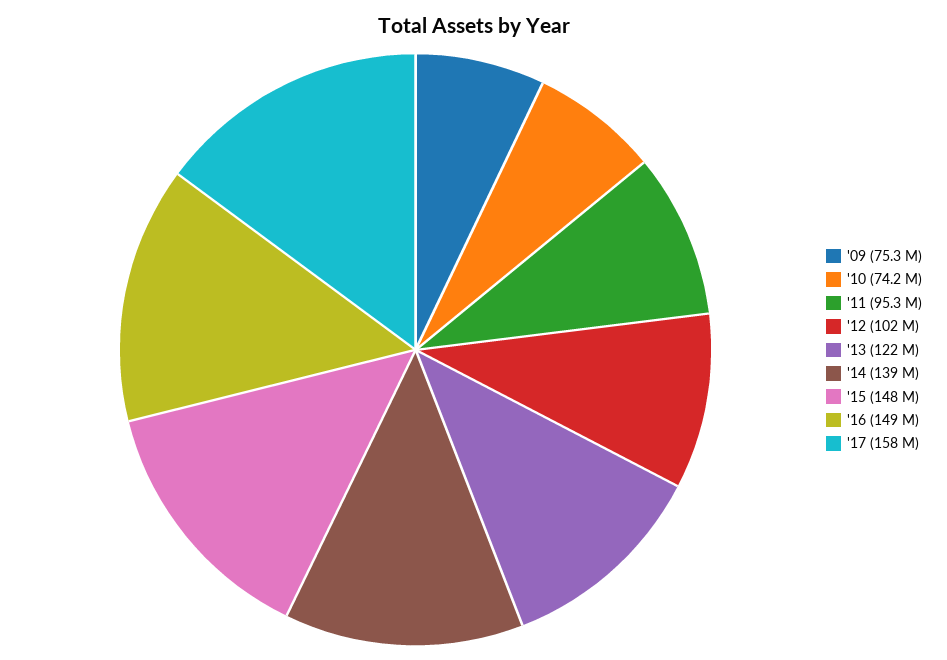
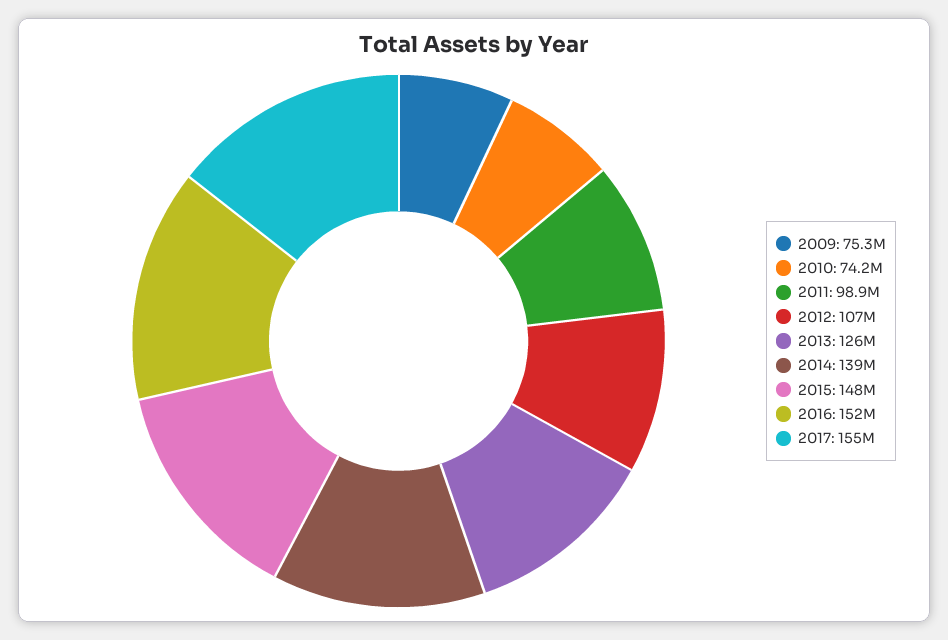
  {
    "'09": 75300000,
    "'10": 74200000,
-   "'11": 95300000,
+   "'11": 98900000,
-   "'12": 102000000,
+   "'12": 107000000,
-   "'13": 122000000,
+   "'13": 126000000,
    "'14": 139000000,
    "'15": 148000000,
-   "'16": 149000000,
+   "'16": 152000000,
-   "'17": 158000000
+   "'17": 155000000
  }

